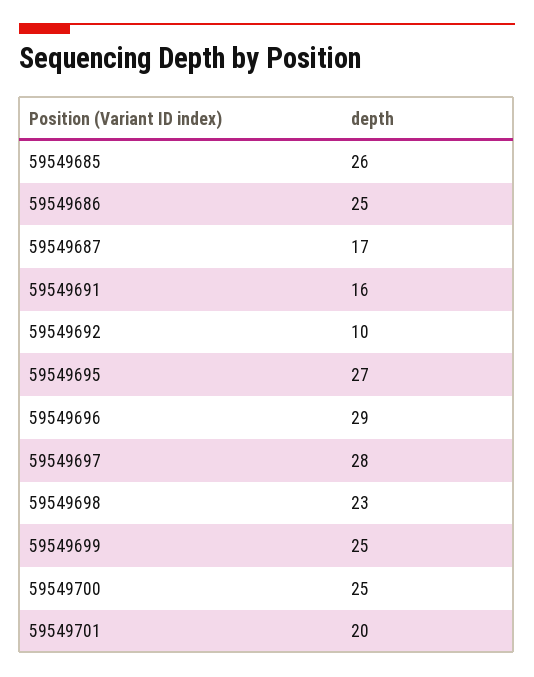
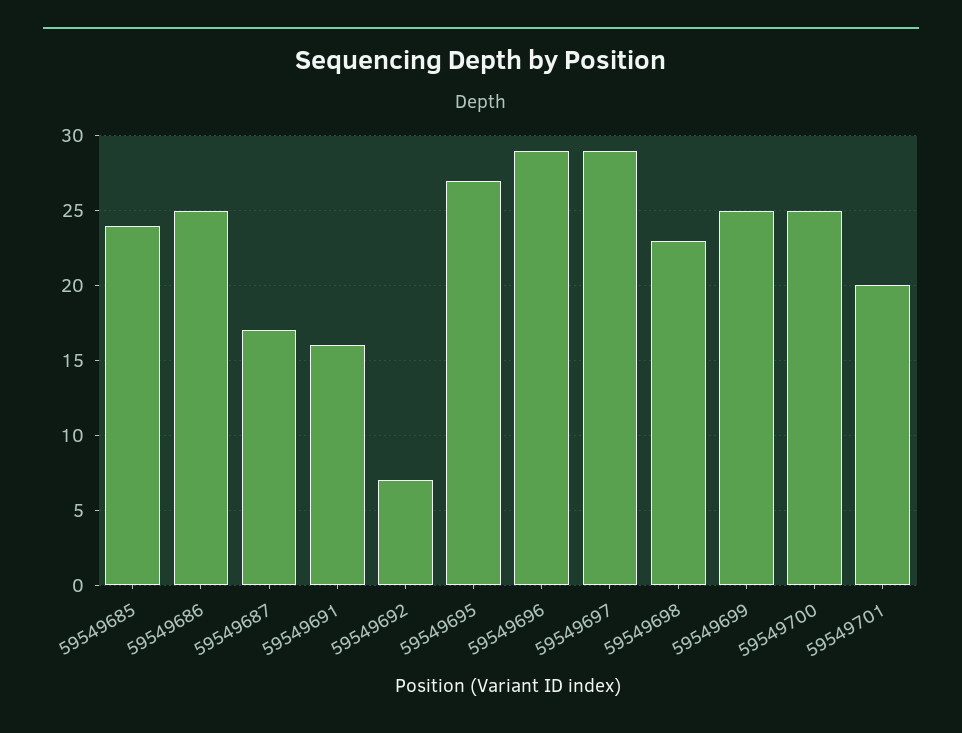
  {
-   "59549685": 26,
+   "59549685": 24,
    "59549686": 25,
    "59549687": 17,
    "59549691": 16,
-   "59549692": 10,
+   "59549692": 7,
    "59549695": 27,
    "59549696": 29,
-   "59549697": 28,
+   "59549697": 29,
    "59549698": 23,
    "59549699": 25,
    "59549700": 25,
    "59549701": 20
  }

